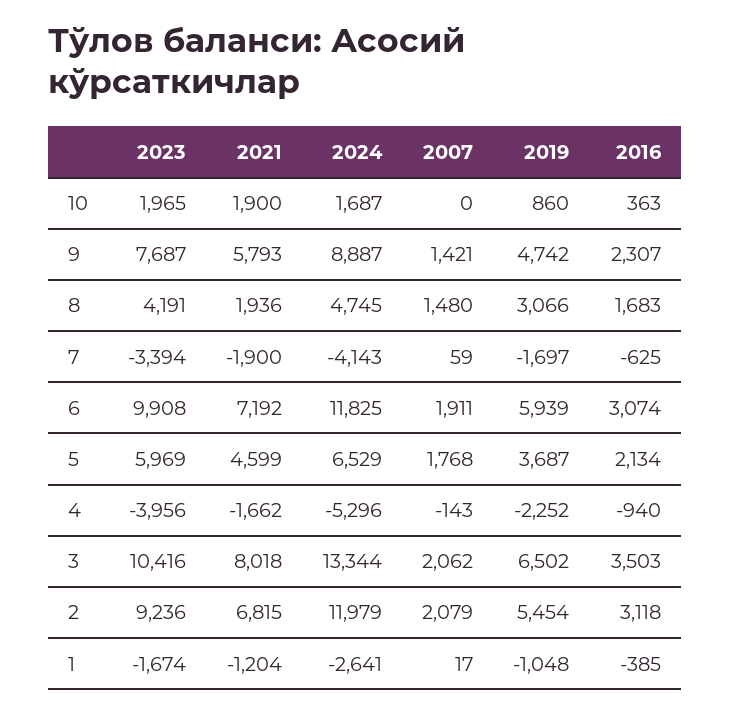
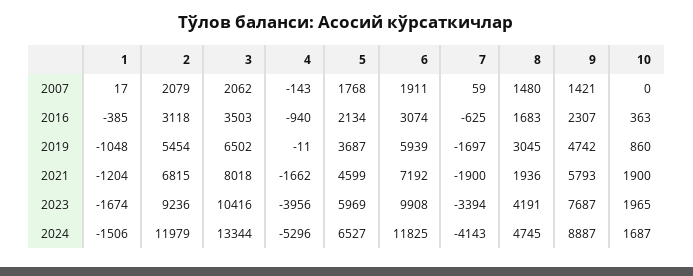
  {
    "2023": {
      "10": 1965,
      "9": 7687,
      "8": 4191,
      "7": -3394,
      "6": 9908,
      "5": 5969,
      "4": -3956,
      "3": 10416,
      "2": 9236,
      "1": -1674
    },
    "2021": {
      "10": 1900,
      "9": 5793,
      "8": 1936,
      "7": -1900,
      "6": 7192,
      "5": 4599,
      "4": -1662,
      "3": 8018,
      "2": 6815,
      "1": -1204
    },
    "2024": {
      "10": 1687,
      "9": 8887,
      "8": 4745,
      "7": -4143,
      "6": 11825,
-     "5": 6529,
+     "5": 6527,
      "4": -5296,
      "3": 13344,
      "2": 11979,
-     "1": -2641
+     "1": -1506
    },
    "2007": {
      "10": 0,
      "9": 1421,
      "8": 1480,
      "7": 59,
      "6": 1911,
      "5": 1768,
      "4": -143,
      "3": 2062,
      "2": 2079,
      "1": 17
    },
    "2019": {
      "10": 860,
      "9": 4742,
-     "8": 3066,
+     "8": 3045,
      "7": -1697,
      "6": 5939,
      "5": 3687,
-     "4": -2252,
+     "4": -11,
      "3": 6502,
      "2": 5454,
      "1": -1048
    },
    "2016": {
      "10": 363,
      "9": 2307,
      "8": 1683,
      "7": -625,
      "6": 3074,
      "5": 2134,
      "4": -940,
      "3": 3503,
      "2": 3118,
      "1": -385
    }
  }

